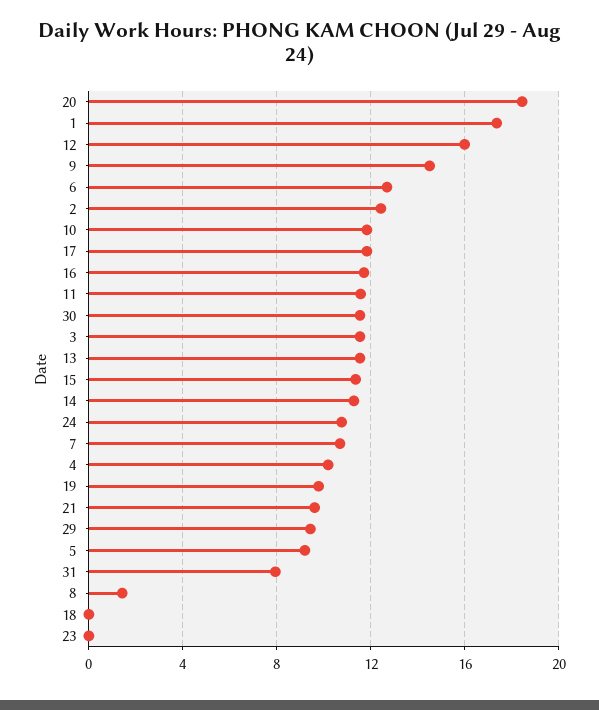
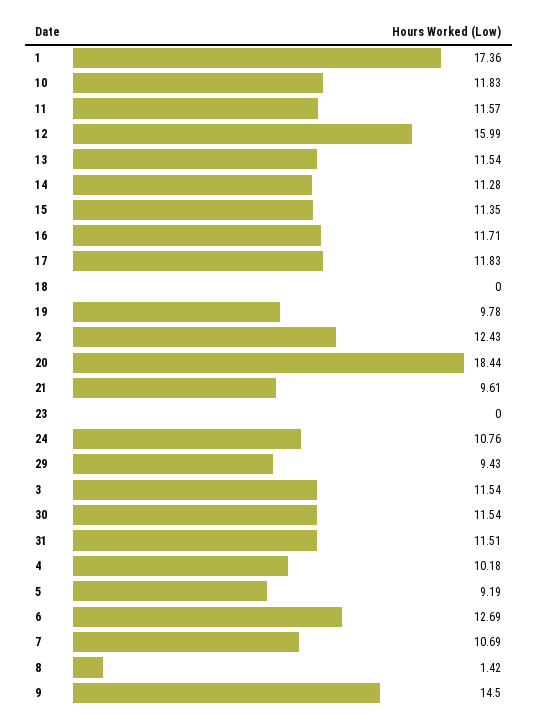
  {
    "20": 18.44,
    "1": 17.36,
    "12": 15.99,
    "9": 14.5,
    "6": 12.69,
    "2": 12.43,
    "10": 11.83,
    "17": 11.83,
    "16": 11.71,
    "11": 11.57,
    "30": 11.54,
    "3": 11.54,
    "13": 11.54,
    "15": 11.35,
    "14": 11.28,
    "24": 10.76,
    "7": 10.69,
    "4": 10.18,
    "19": 9.78,
    "21": 9.61,
    "29": 9.43,
    "5": 9.19,
-   "31": 8,
+   "31": 11.51,
    "8": 1.42,
    "18": 0,
    "23": 0
  }

